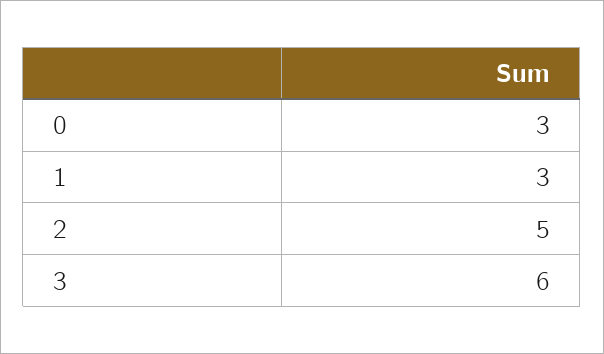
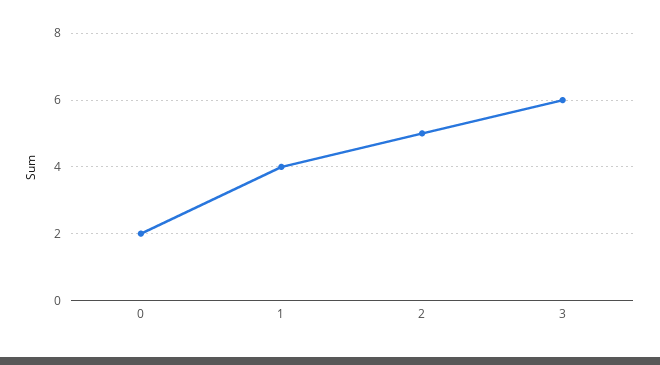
  {
-   "0": 3,
+   "0": 2,
-   "1": 3,
+   "1": 4,
    "2": 5,
    "3": 6
  }

